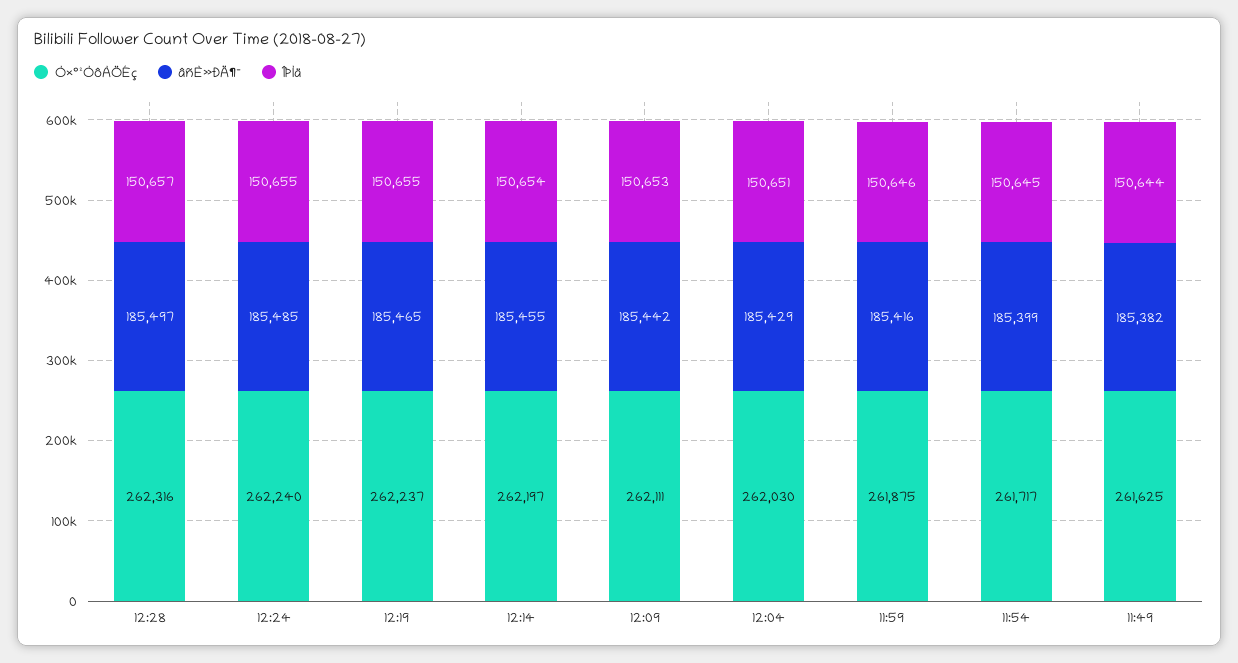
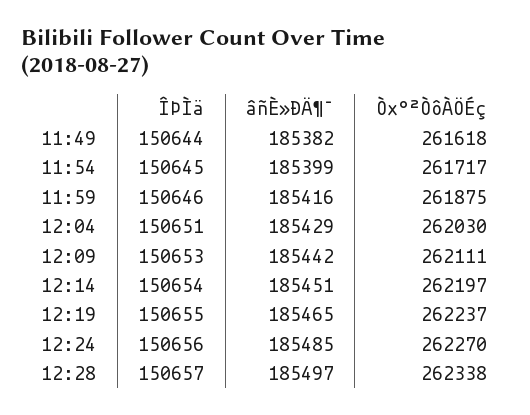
  {
    "Ò×°²ÒôÀÖÉç": {
-     "12:28": 262316,
+     "12:28": 262338,
-     "12:24": 262240,
+     "12:24": 262270,
      "12:19": 262237,
      "12:14": 262197,
      "12:09": 262111,
      "12:04": 262030,
      "11:59": 261875,
      "11:54": 261717,
-     "11:49": 261625
+     "11:49": 261618
    },
    "âñÈ»ÐÄ¶¯": {
      "12:28": 185497,
      "12:24": 185485,
      "12:19": 185465,
-     "12:14": 185455,
+     "12:14": 185451,
      "12:09": 185442,
      "12:04": 185429,
      "11:59": 185416,
      "11:54": 185399,
      "11:49": 185382
    },
    "ÎÞÌä": {
      "12:28": 150657,
-     "12:24": 150655,
+     "12:24": 150656,
      "12:19": 150655,
      "12:14": 150654,
      "12:09": 150653,
      "12:04": 150651,
      "11:59": 150646,
      "11:54": 150645,
      "11:49": 150644
    }
  }

